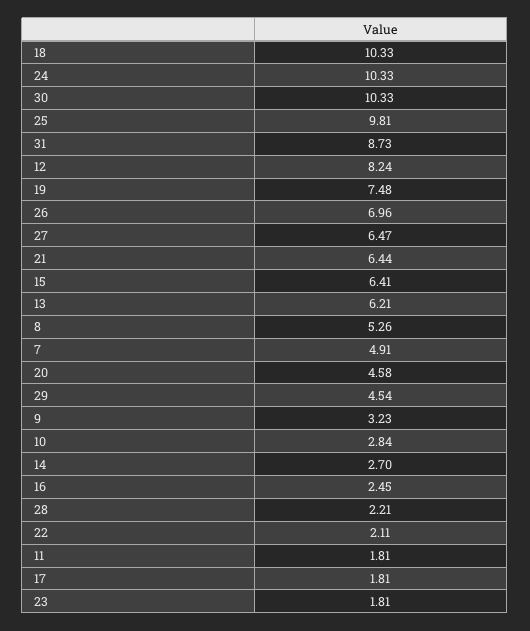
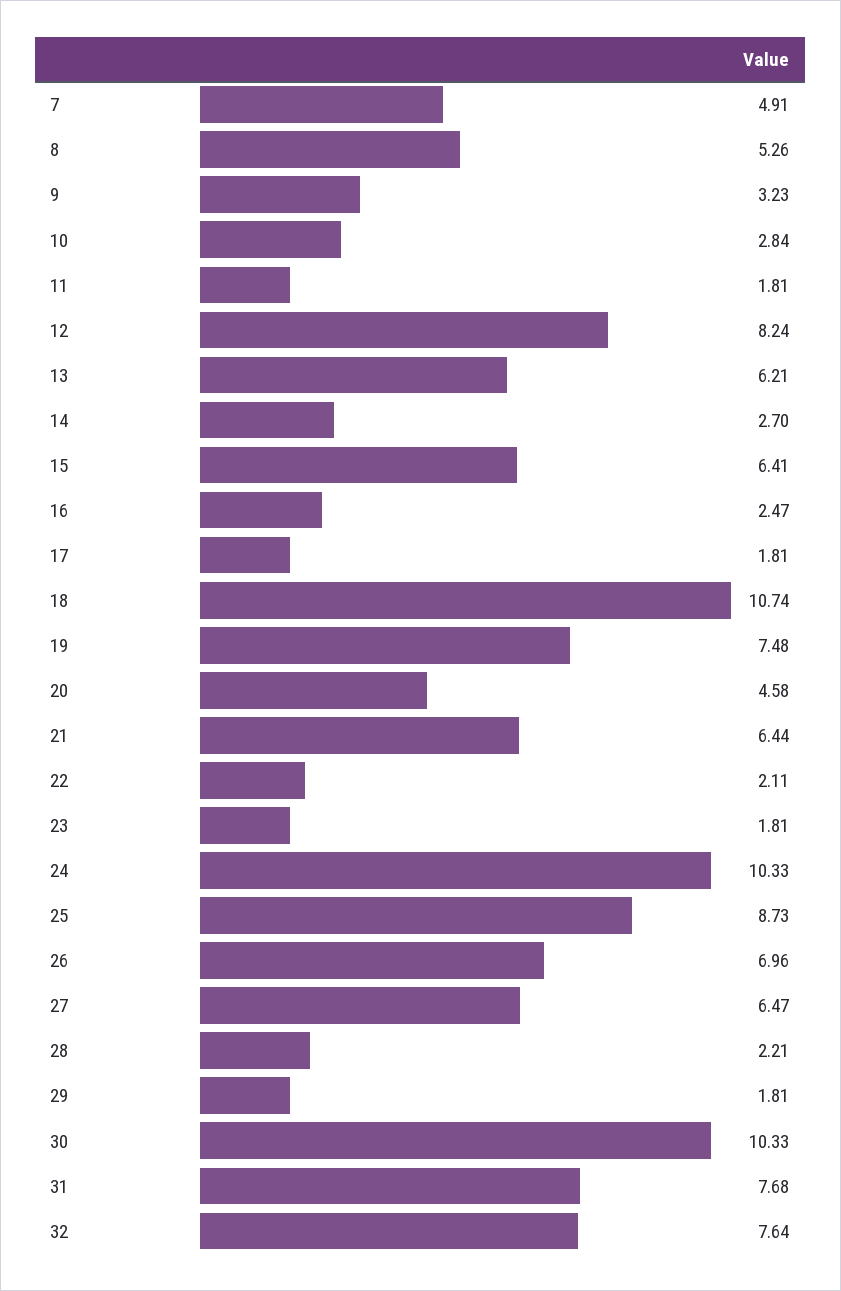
  {
-   "18": 10.33,
+   "18": 10.74,
    "24": 10.33,
    "30": 10.33,
-   "25": 9.81,
+   "25": 8.73,
-   "31": 8.73,
+   "31": 7.68,
    "12": 8.24,
    "19": 7.48,
    "26": 6.96,
    "27": 6.47,
    "21": 6.44,
    "15": 6.41,
    "13": 6.21,
    "8": 5.26,
    "7": 4.91,
    "20": 4.58,
-   "29": 4.54,
+   "29": 1.81,
    "9": 3.23,
    "10": 2.84,
    "14": 2.7,
-   "16": 2.45,
+   "16": 2.47,
    "28": 2.21,
    "22": 2.11,
    "11": 1.81,
    "17": 1.81,
-   "23": 1.81
+   "23": 1.81,
+   "32": 7.64
  }

